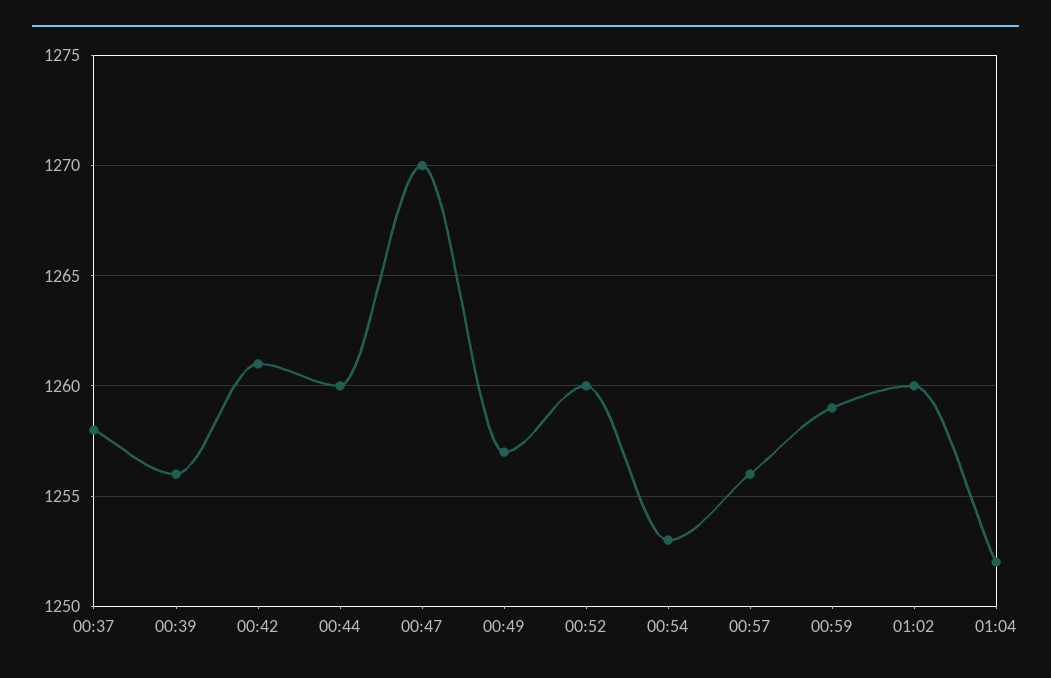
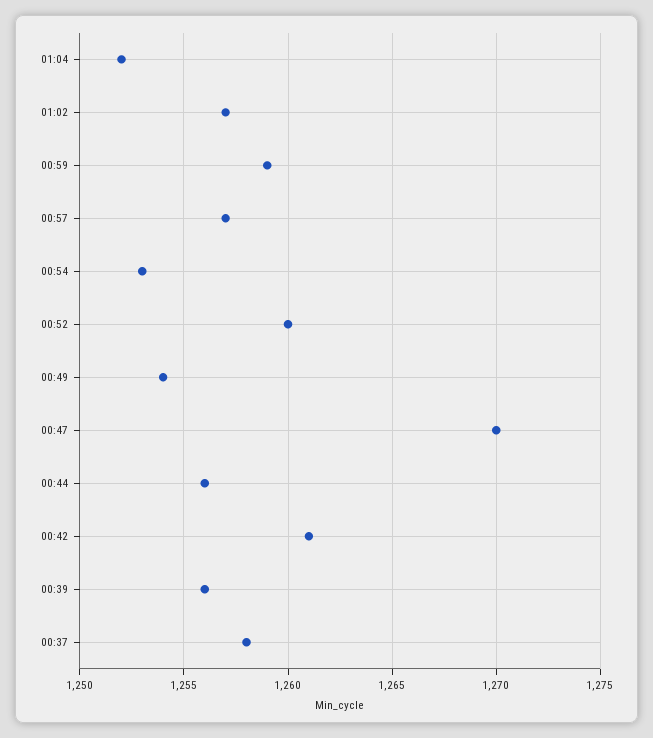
  {
    "00:37": 1258,
    "00:39": 1256,
    "00:42": 1261,
-   "00:44": 1260,
+   "00:44": 1256,
    "00:47": 1270,
-   "00:49": 1257,
+   "00:49": 1254,
    "00:52": 1260,
    "00:54": 1253,
-   "00:57": 1256,
+   "00:57": 1257,
    "00:59": 1259,
-   "01:02": 1260,
+   "01:02": 1257,
    "01:04": 1252
  }

